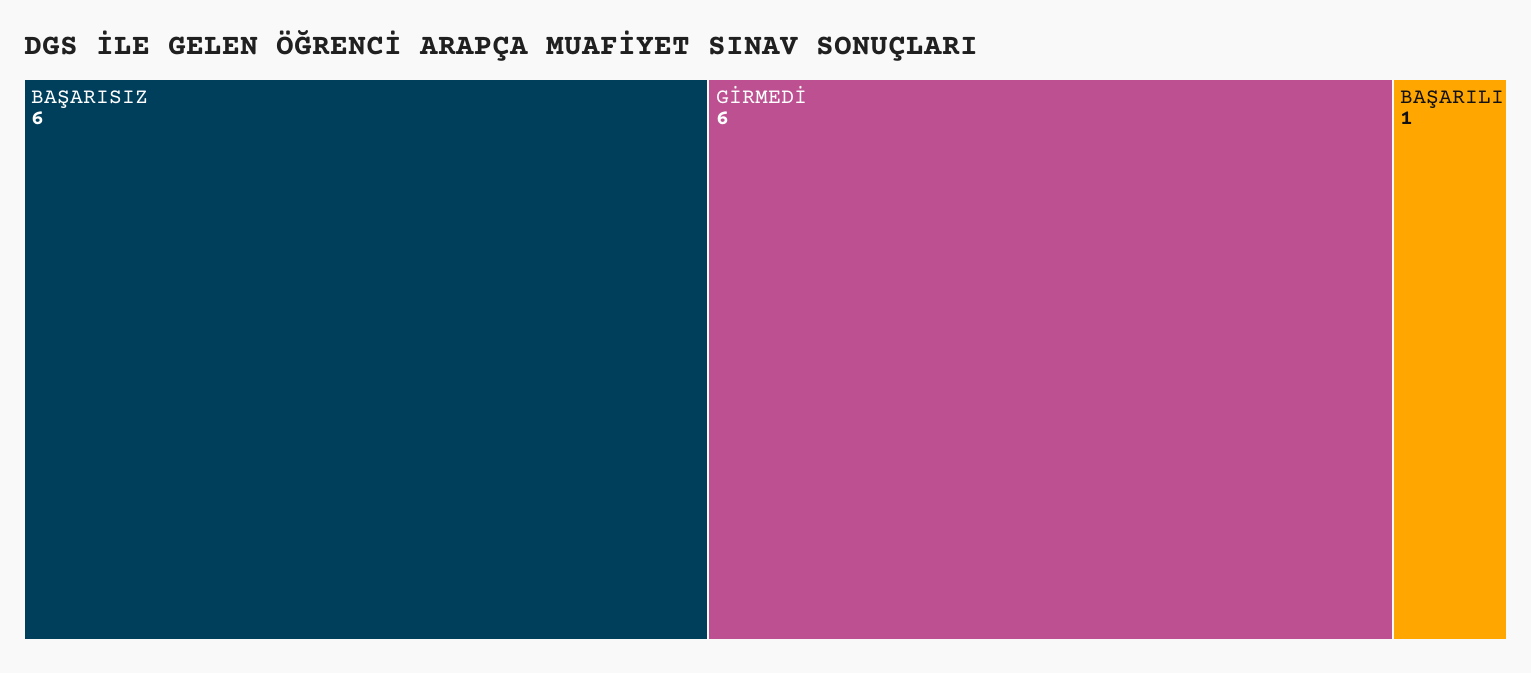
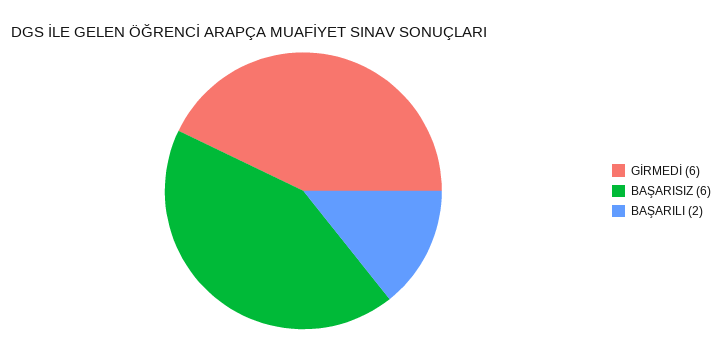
  {
    "BAŞARISIZ": 6,
    "GİRMEDİ": 6,
-   "BAŞARILI": 1
+   "BAŞARILI": 2
  }

